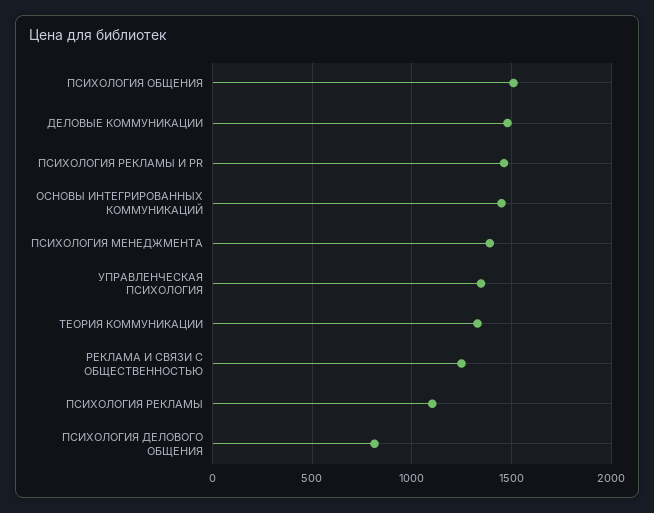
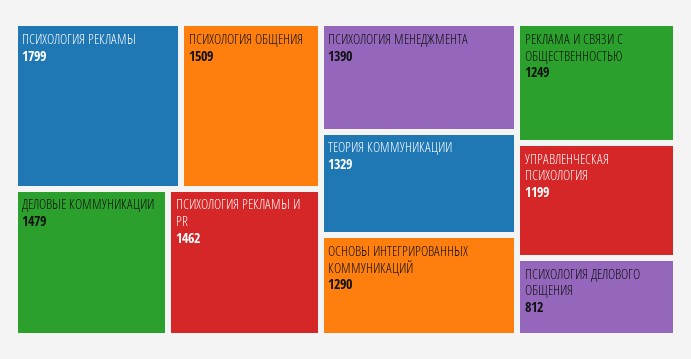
  {
    "ПСИХОЛОГИЯ ОБЩЕНИЯ": 1509,
    "ДЕЛОВЫЕ КОММУНИКАЦИИ": 1479,
    "ПСИХОЛОГИЯ РЕКЛАМЫ И PR": 1462,
-   "ОСНОВЫ ИНТЕГРИРОВАННЫХ КОММУНИКАЦИЙ": 1450,
+   "ОСНОВЫ ИНТЕГРИРОВАННЫХ КОММУНИКАЦИЙ": 1290,
    "ПСИХОЛОГИЯ МЕНЕДЖМЕНТА": 1390,
-   "УПРАВЛЕНЧЕСКАЯ ПСИХОЛОГИЯ": 1350,
+   "УПРАВЛЕНЧЕСКАЯ ПСИХОЛОГИЯ": 1199,
    "ТЕОРИЯ КОММУНИКАЦИИ": 1329,
    "РЕКЛАМА И СВЯЗИ С ОБЩЕСТВЕННОСТЬЮ": 1249,
-   "ПСИХОЛОГИЯ РЕКЛАМЫ": 1100,
+   "ПСИХОЛОГИЯ РЕКЛАМЫ": 1799,
    "ПСИХОЛОГИЯ ДЕЛОВОГО ОБЩЕНИЯ": 812
  }

